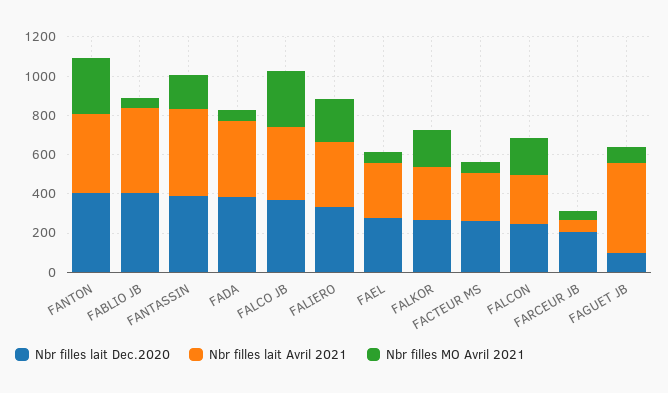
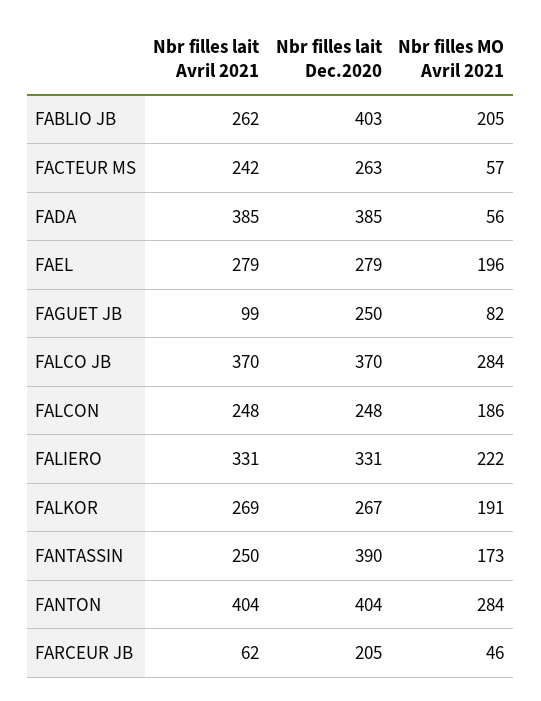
  {
    "Nbr filles lait Dec.2020": {
      "FANTON": 404,
      "FABLIO JB": 403,
      "FANTASSIN": 390,
      "FADA": 385,
      "FALCO JB": 370,
      "FALIERO": 331,
      "FAEL": 279,
      "FALKOR": 267,
      "FACTEUR MS": 263,
      "FALCON": 248,
      "FARCEUR JB": 205,
-     "FAGUET JB": 100
+     "FAGUET JB": 250
    },
    "Nbr filles lait Avril 2021": {
      "FANTON": 404,
-     "FABLIO JB": 450,
+     "FABLIO JB": 262,
-     "FANTASSIN": 450,
+     "FANTASSIN": 250,
      "FADA": 385,
      "FALCO JB": 370,
      "FALIERO": 331,
      "FAEL": 279,
      "FALKOR": 269,
      "FACTEUR MS": 242,
      "FALCON": 248,
      "FARCEUR JB": 62,
-     "FAGUET JB": 450
+     "FAGUET JB": 99
    },
    "Nbr filles MO Avril 2021": {
      "FANTON": 284,
-     "FABLIO JB": 50,
+     "FABLIO JB": 205,
      "FANTASSIN": 173,
      "FADA": 56,
      "FALCO JB": 284,
      "FALIERO": 222,
-     "FAEL": 50,
+     "FAEL": 196,
      "FALKOR": 191,
      "FACTEUR MS": 57,
      "FALCON": 186,
      "FARCEUR JB": 46,
      "FAGUET JB": 82
    }
  }

